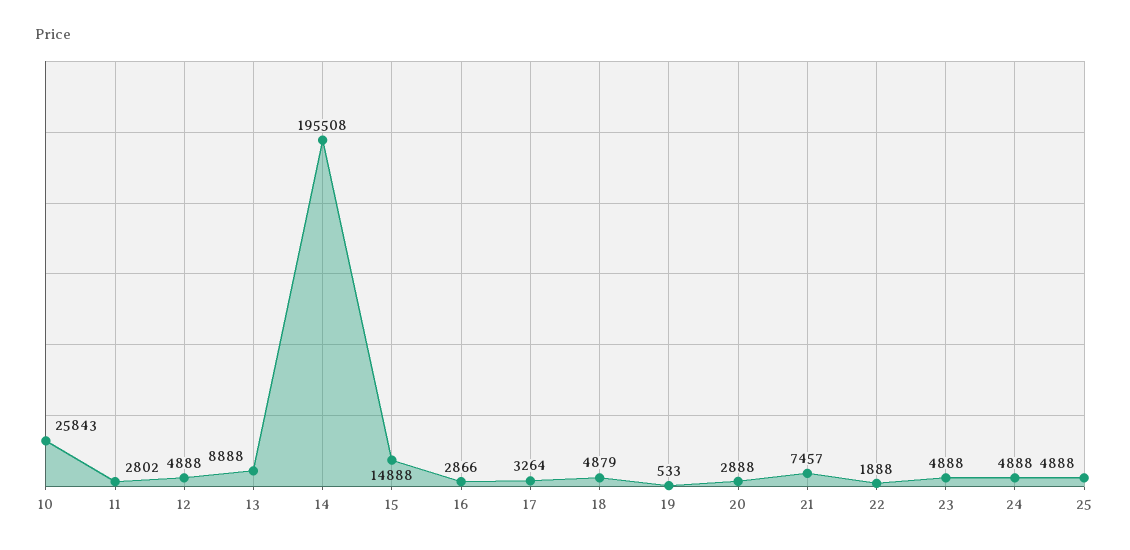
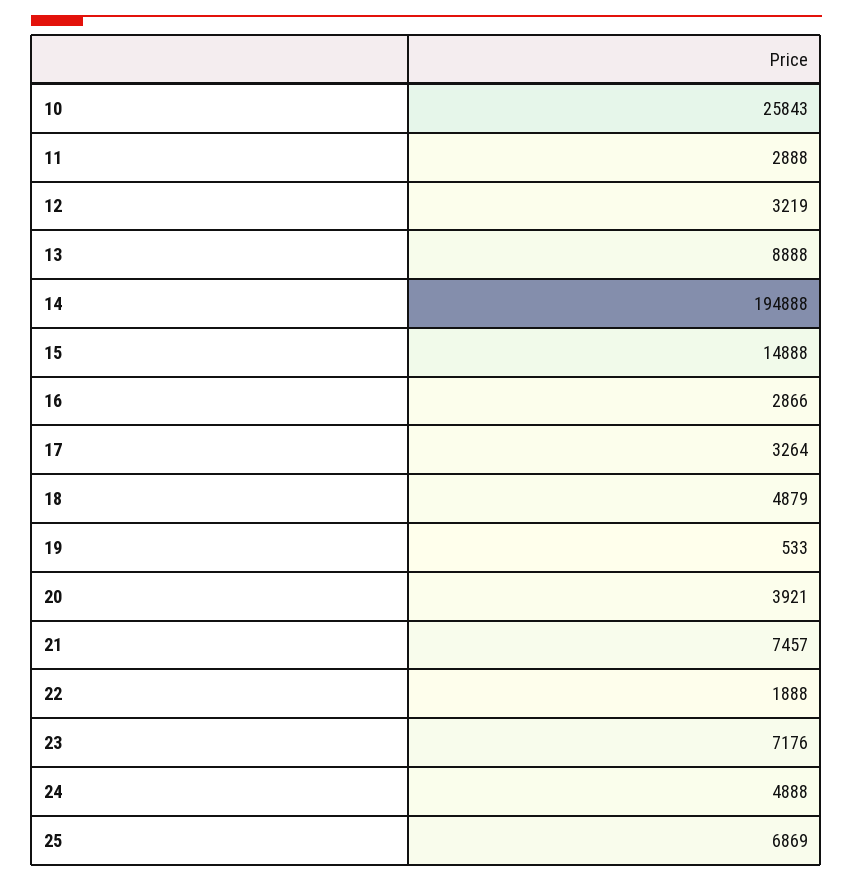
  {
    "10": 25843,
-   "11": 2802,
+   "11": 2888,
-   "12": 4888,
+   "12": 3219,
    "13": 8888,
-   "14": 195508,
+   "14": 194888,
    "15": 14888,
    "16": 2866,
    "17": 3264,
    "18": 4879,
    "19": 533,
-   "20": 2888,
+   "20": 3921,
    "21": 7457,
    "22": 1888,
-   "23": 4888,
+   "23": 7176,
    "24": 4888,
-   "25": 4888
+   "25": 6869
  }

